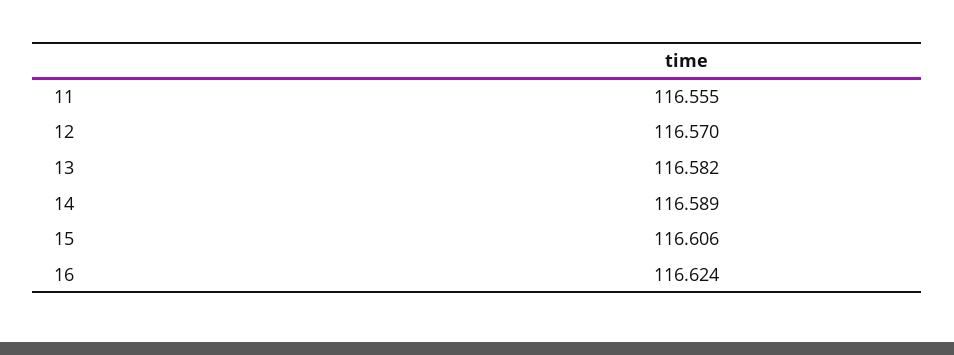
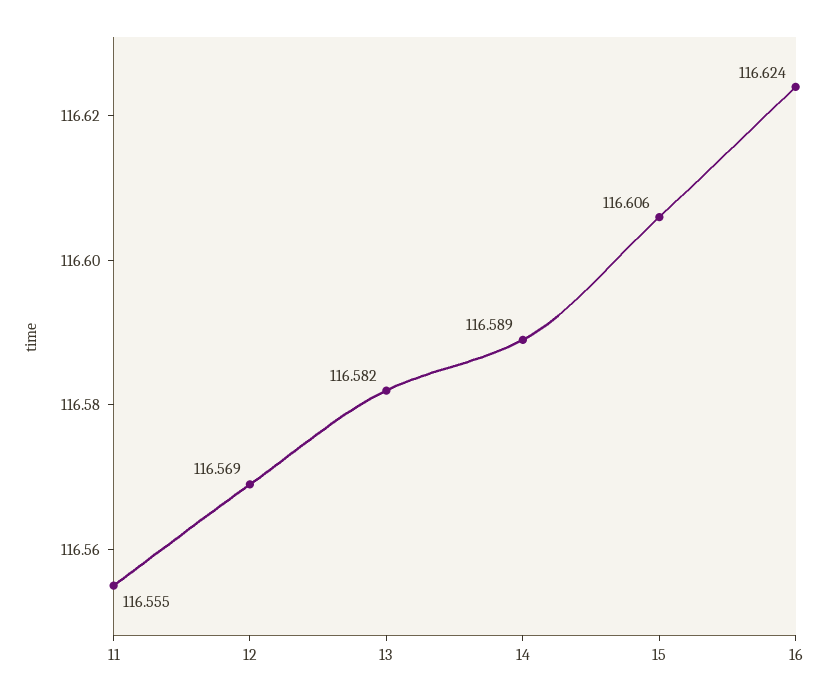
  {
    "11": 116.555,
-   "12": 116.57,
+   "12": 116.569,
    "13": 116.582,
    "14": 116.589,
    "15": 116.606,
    "16": 116.624
  }

